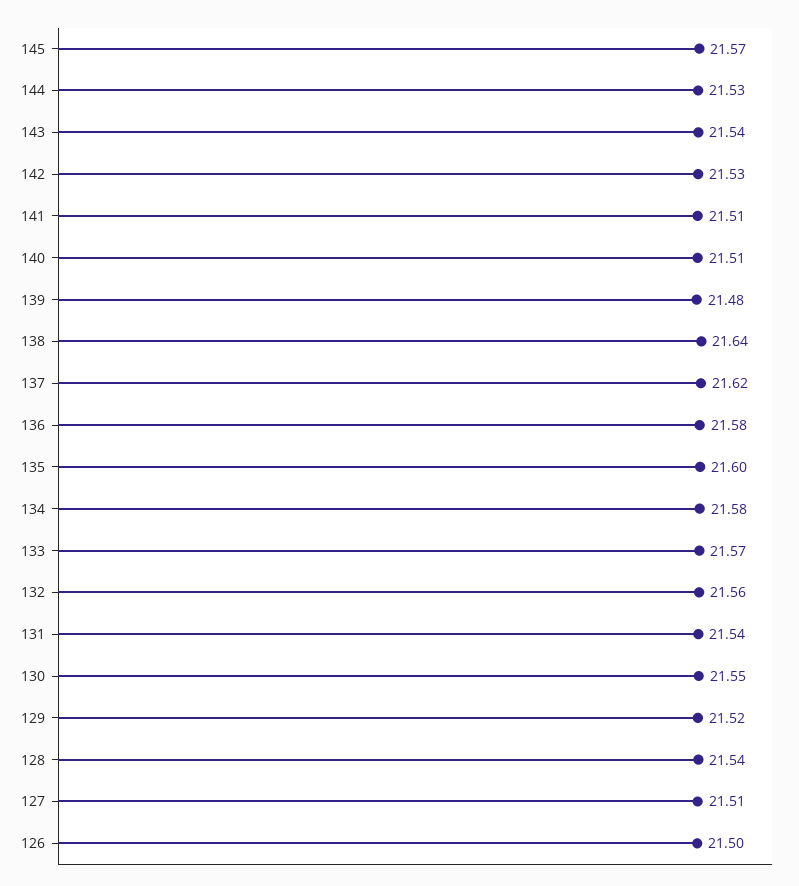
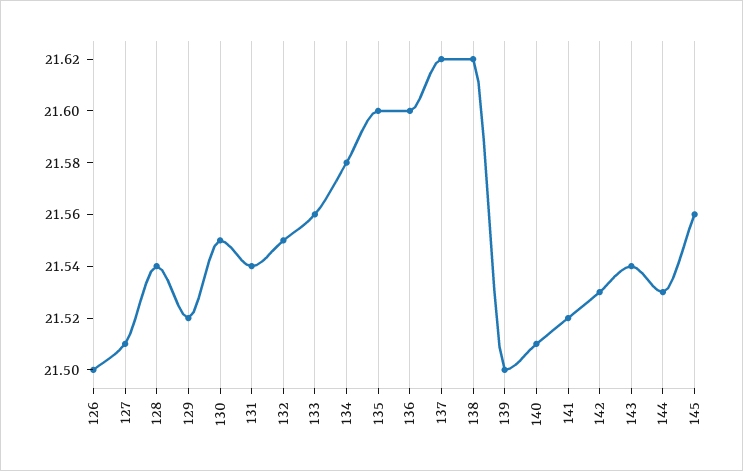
  {
-   "145": 21.57,
+   "145": 21.56,
    "144": 21.53,
    "143": 21.54,
    "142": 21.53,
-   "141": 21.51,
+   "141": 21.52,
    "140": 21.51,
-   "139": 21.48,
+   "139": 21.5,
-   "138": 21.64,
+   "138": 21.62,
    "137": 21.62,
-   "136": 21.58,
+   "136": 21.6,
    "135": 21.6,
    "134": 21.58,
-   "133": 21.57,
+   "133": 21.56,
-   "132": 21.56,
+   "132": 21.55,
    "131": 21.54,
    "130": 21.55,
    "129": 21.52,
    "128": 21.54,
    "127": 21.51,
    "126": 21.5
  }

